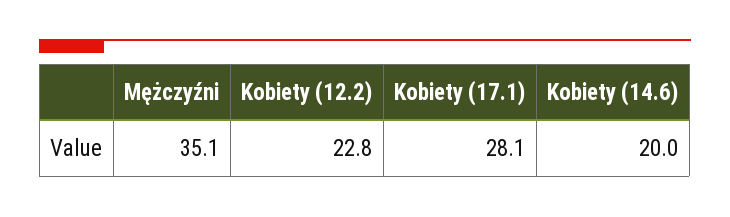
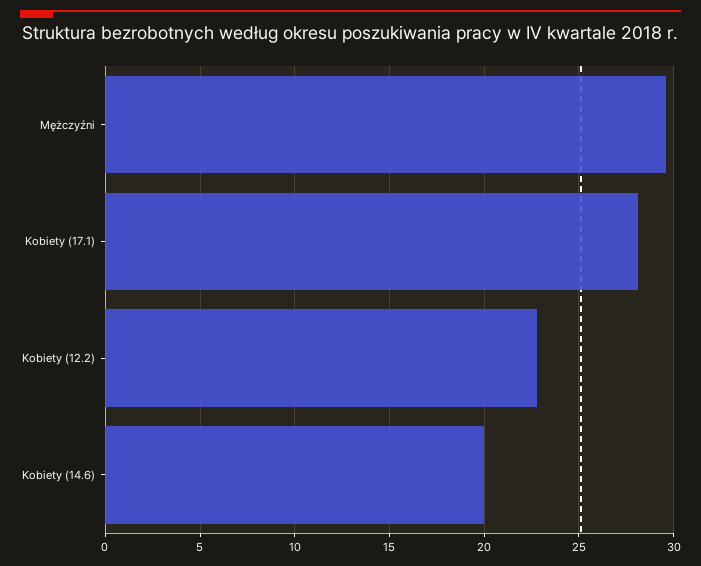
  {
-   "Mężczyźni": 35.1,
+   "Mężczyźni": 29.5,
    "Kobiety (12.2)": 22.8,
    "Kobiety (17.1)": 28.1,
    "Kobiety (14.6)": 20
  }

